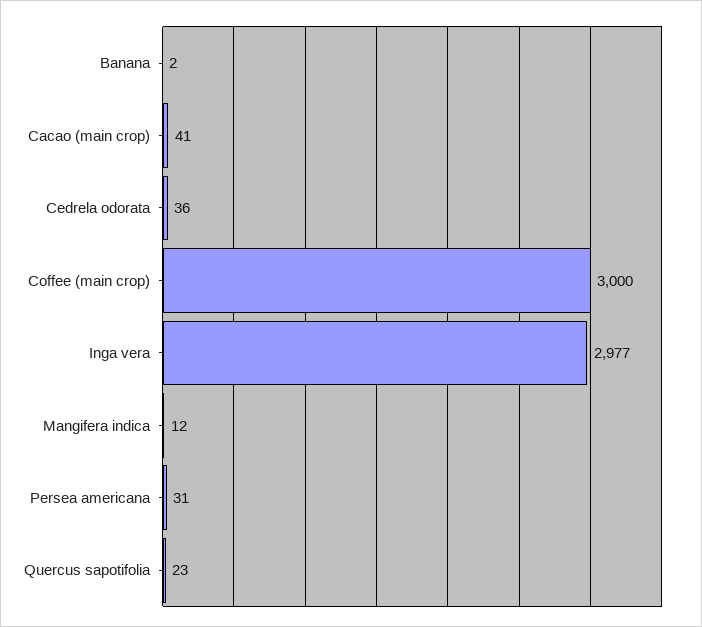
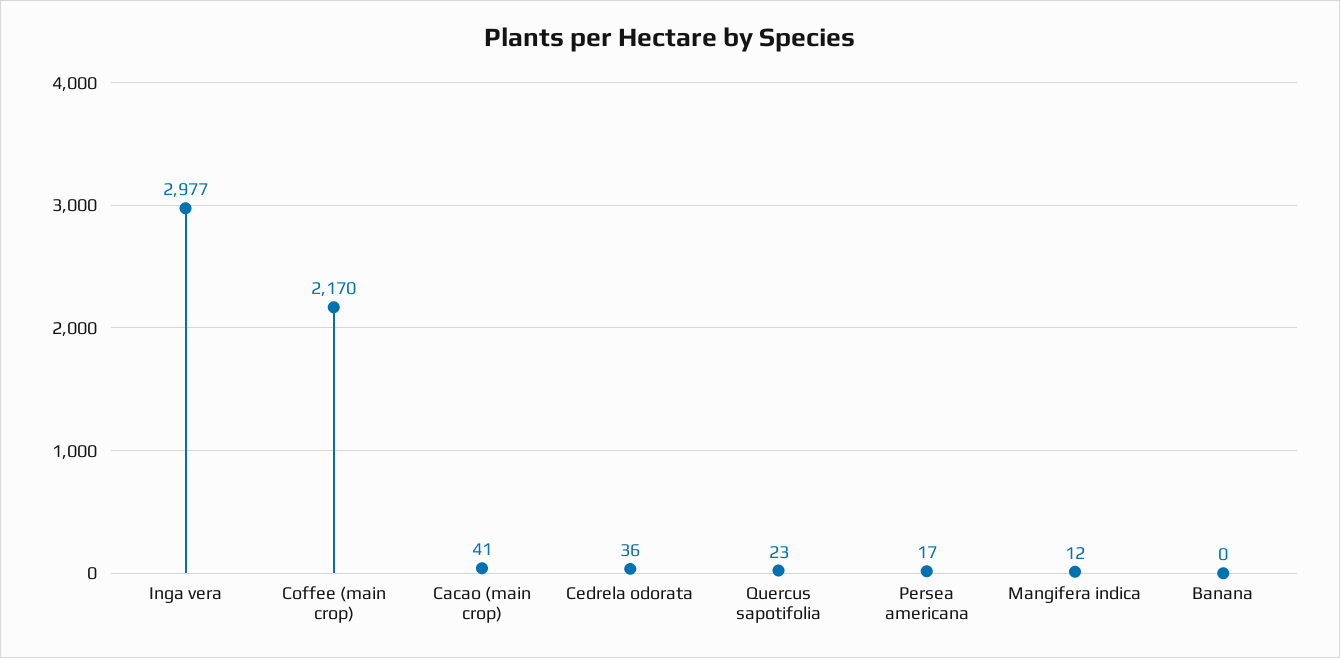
  {
-   "Banana": 2,
+   "Banana": 0,
    "Cacao (main crop)": 41,
    "Cedrela odorata": 36,
-   "Coffee (main crop)": 3000,
+   "Coffee (main crop)": 2170,
    "Inga vera": 2977,
    "Mangifera indica": 12,
-   "Persea americana": 31,
+   "Persea americana": 17,
    "Quercus sapotifolia": 23
  }

